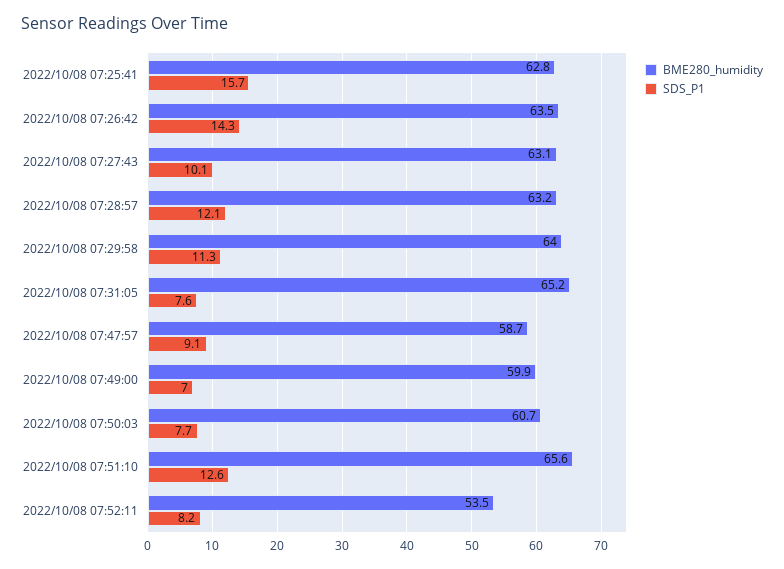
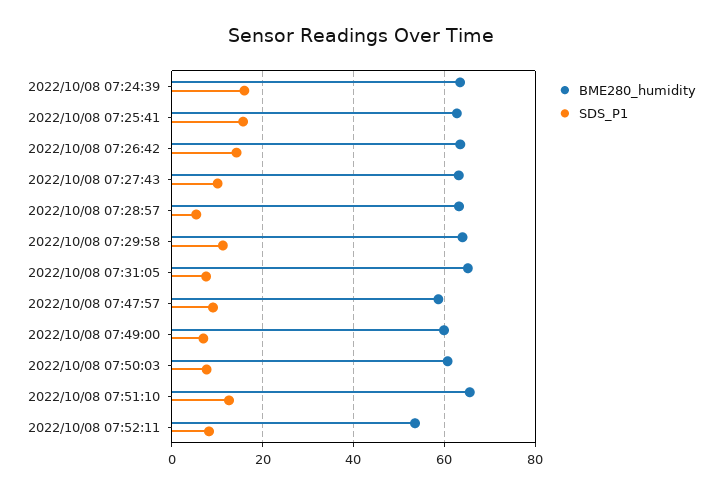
  {
    "BME280_humidity": {
      "2022/10/08 07:25:41": 62.8,
      "2022/10/08 07:26:42": 63.5,
      "2022/10/08 07:27:43": 63.1,
      "2022/10/08 07:28:57": 63.2,
      "2022/10/08 07:29:58": 64,
      "2022/10/08 07:31:05": 65.2,
      "2022/10/08 07:47:57": 58.7,
      "2022/10/08 07:49:00": 59.9,
      "2022/10/08 07:50:03": 60.7,
      "2022/10/08 07:51:10": 65.6,
-     "2022/10/08 07:52:11": 53.5
+     "2022/10/08 07:52:11": 53.5,
+     "2022/10/08 07:24:39": 64
    },
    "SDS_P1": {
      "2022/10/08 07:25:41": 15.7,
      "2022/10/08 07:26:42": 14.3,
      "2022/10/08 07:27:43": 10.1,
-     "2022/10/08 07:28:57": 12.1,
+     "2022/10/08 07:28:57": 6,
      "2022/10/08 07:29:58": 11.3,
      "2022/10/08 07:31:05": 7.6,
      "2022/10/08 07:47:57": 9.1,
      "2022/10/08 07:49:00": 7,
      "2022/10/08 07:50:03": 7.7,
      "2022/10/08 07:51:10": 12.6,
-     "2022/10/08 07:52:11": 8.2
+     "2022/10/08 07:52:11": 8.2,
+     "2022/10/08 07:24:39": 16
    }
  }

